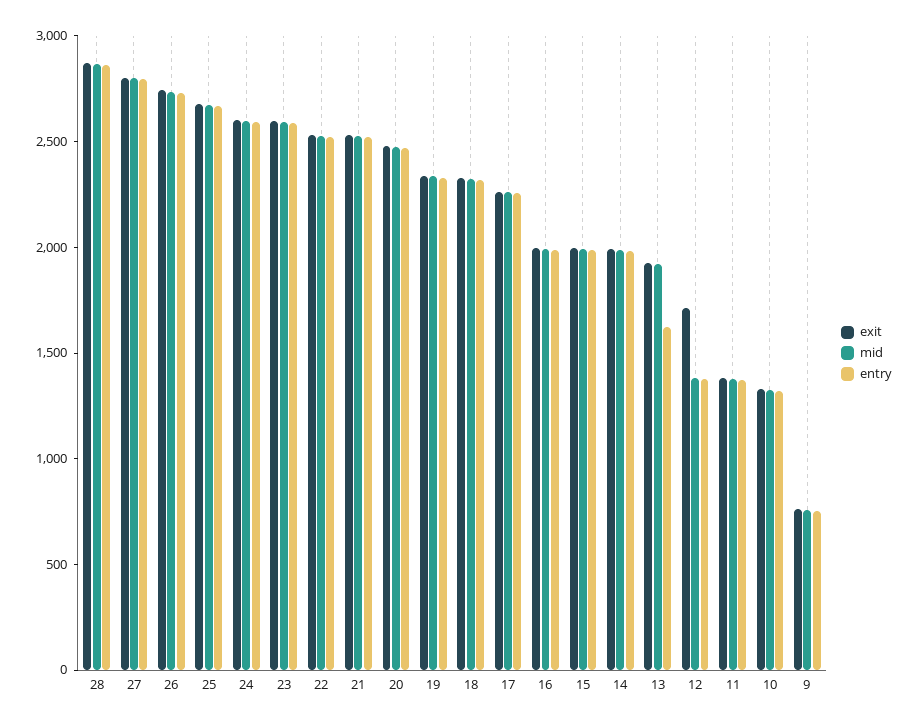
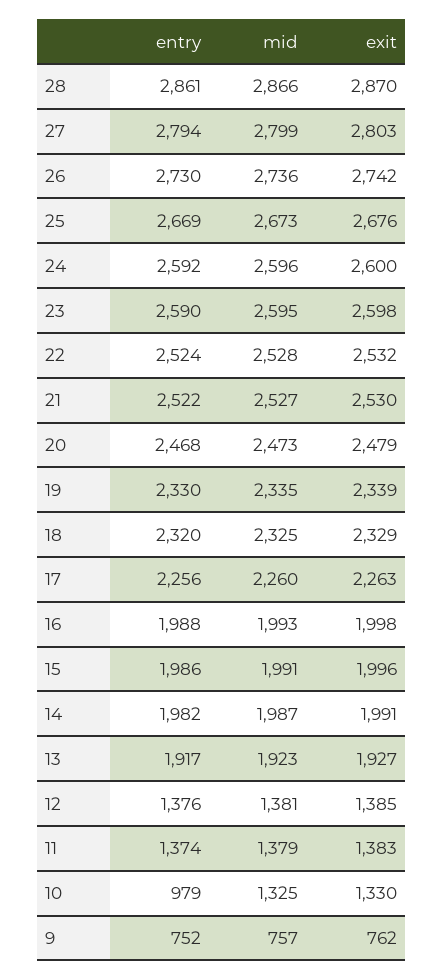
  {
    "exit": {
      "28": 2870,
      "27": 2803,
      "26": 2742,
      "25": 2676,
      "24": 2600,
      "23": 2598,
      "22": 2532,
      "21": 2530,
      "20": 2479,
      "19": 2339,
      "18": 2329,
      "17": 2263,
      "16": 1998,
      "15": 1996,
      "14": 1991,
      "13": 1927,
-     "12": 1700,
+     "12": 1385,
      "11": 1383,
      "10": 1330,
      "9": 762
    },
    "mid": {
      "28": 2866,
      "27": 2799,
      "26": 2736,
      "25": 2673,
      "24": 2596,
      "23": 2595,
      "22": 2528,
      "21": 2527,
      "20": 2473,
      "19": 2335,
      "18": 2325,
      "17": 2260,
      "16": 1993,
      "15": 1991,
      "14": 1987,
      "13": 1923,
      "12": 1381,
      "11": 1379,
      "10": 1325,
      "9": 757
    },
    "entry": {
      "28": 2861,
      "27": 2794,
      "26": 2730,
      "25": 2669,
      "24": 2592,
      "23": 2590,
      "22": 2524,
      "21": 2522,
      "20": 2468,
      "19": 2330,
      "18": 2320,
      "17": 2256,
      "16": 1988,
      "15": 1986,
      "14": 1982,
-     "13": 1600,
+     "13": 1917,
      "12": 1376,
      "11": 1374,
-     "10": 1300,
+     "10": 979,
      "9": 752
    }
  }

